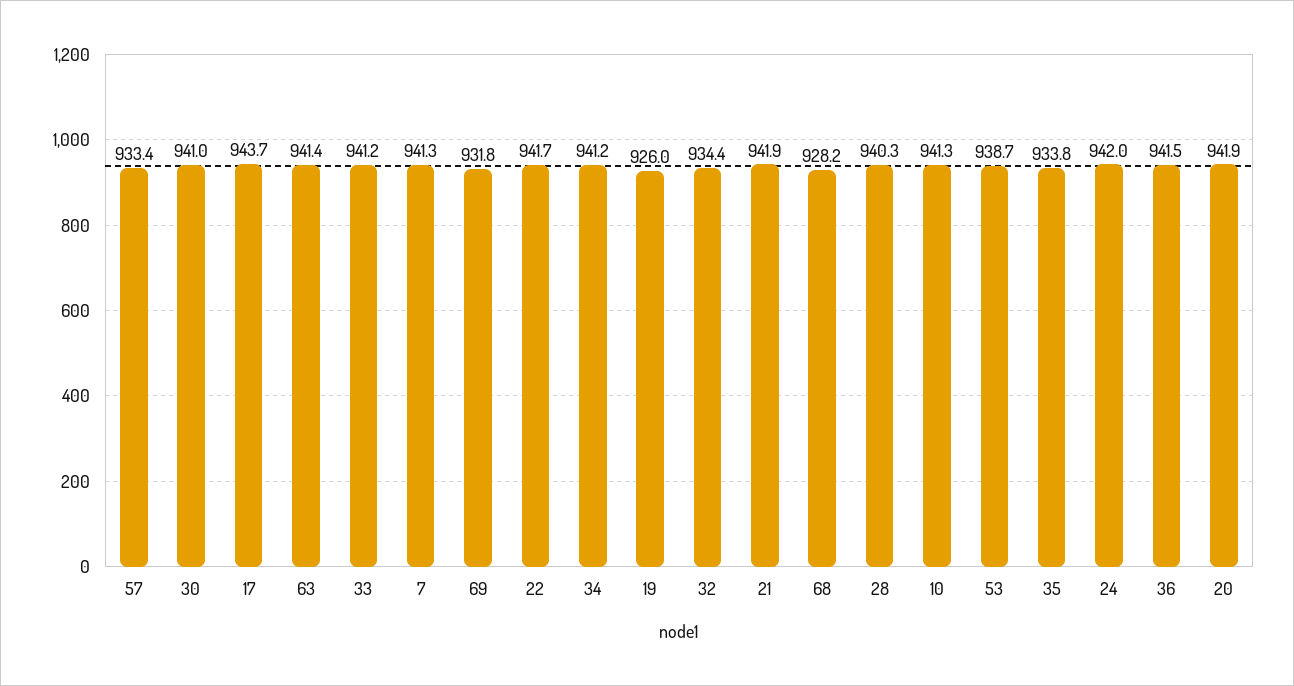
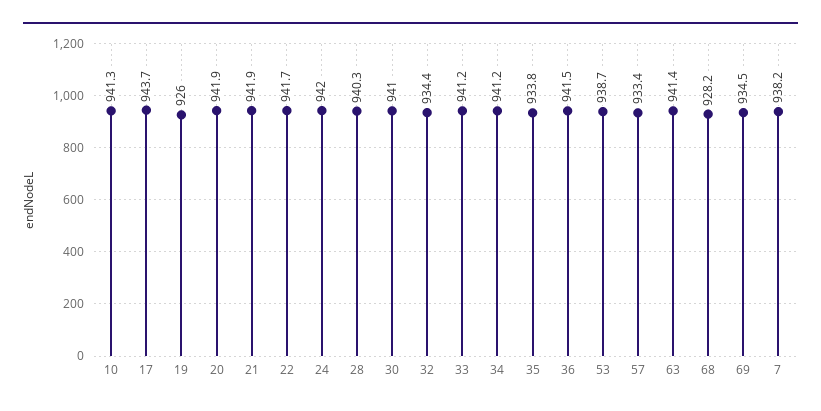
  {
    "57": 933.4,
    "30": 941,
    "17": 943.7,
    "63": 941.4,
    "33": 941.2,
-   "7": 941.3,
+   "7": 938.2,
-   "69": 931.8,
+   "69": 934.5,
    "22": 941.7,
    "34": 941.2,
    "19": 926,
    "32": 934.4,
    "21": 941.9,
    "68": 928.2,
    "28": 940.3,
    "10": 941.3,
    "53": 938.7,
    "35": 933.8,
    "24": 942,
    "36": 941.5,
    "20": 941.9
  }

